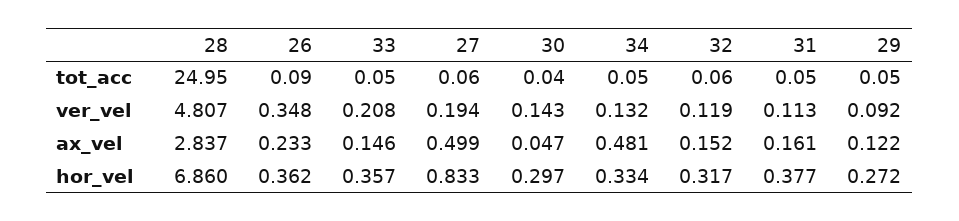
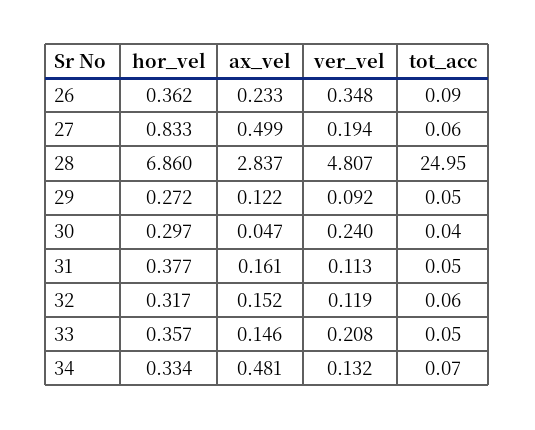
  {
    "28": {
      "tot_acc": 24.95,
      "ver_vel": 4.807,
      "ax_vel": 2.837,
      "hor_vel": 6.86
    },
    "26": {
      "tot_acc": 0.09,
      "ver_vel": 0.348,
      "ax_vel": 0.233,
      "hor_vel": 0.362
    },
    "33": {
      "tot_acc": 0.05,
      "ver_vel": 0.208,
      "ax_vel": 0.146,
      "hor_vel": 0.357
    },
    "27": {
      "tot_acc": 0.06,
      "ver_vel": 0.194,
      "ax_vel": 0.499,
      "hor_vel": 0.833
    },
    "30": {
      "tot_acc": 0.04,
-     "ver_vel": 0.143,
+     "ver_vel": 0.24,
      "ax_vel": 0.047,
      "hor_vel": 0.297
    },
    "34": {
-     "tot_acc": 0.05,
+     "tot_acc": 0.07,
      "ver_vel": 0.132,
      "ax_vel": 0.481,
      "hor_vel": 0.334
    },
    "32": {
      "tot_acc": 0.06,
      "ver_vel": 0.119,
      "ax_vel": 0.152,
      "hor_vel": 0.317
    },
    "31": {
      "tot_acc": 0.05,
      "ver_vel": 0.113,
      "ax_vel": 0.161,
      "hor_vel": 0.377
    },
    "29": {
      "tot_acc": 0.05,
      "ver_vel": 0.092,
      "ax_vel": 0.122,
      "hor_vel": 0.272
    }
  }

